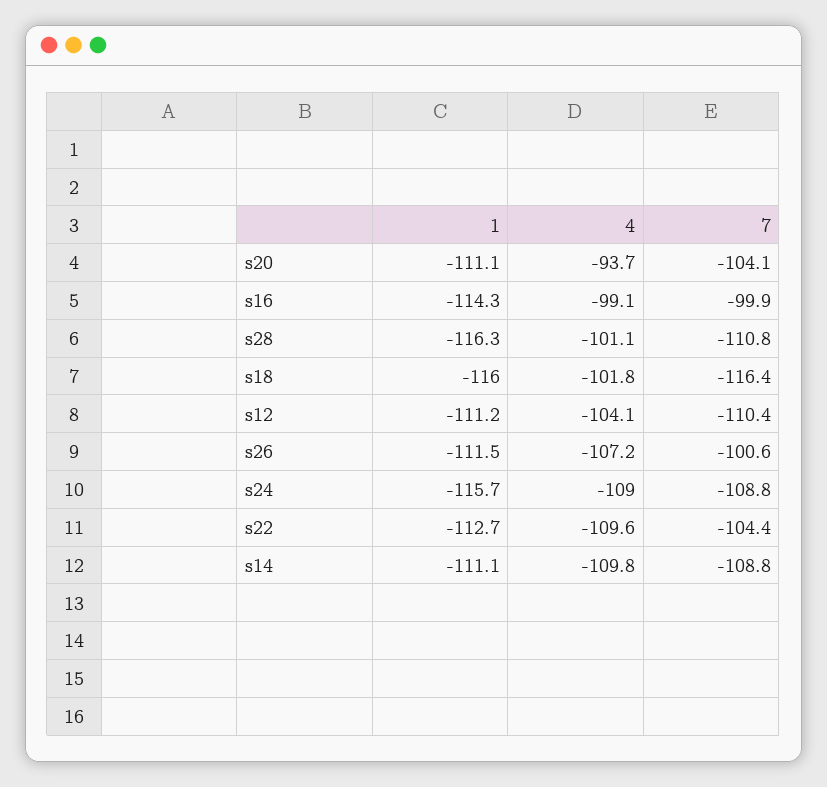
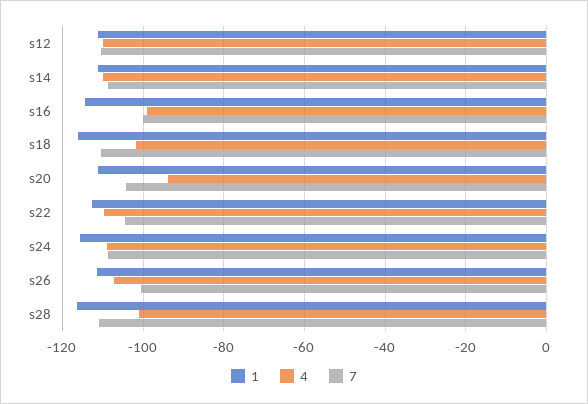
  {
    "1": {
      "s20": -111.1,
      "s16": -114.3,
      "s28": -116.3,
      "s18": -116,
      "s12": -111.2,
      "s26": -111.5,
      "s24": -115.7,
      "s22": -112.7,
      "s14": -111.1
    },
    "4": {
      "s20": -93.7,
      "s16": -99.1,
      "s28": -101.1,
      "s18": -101.8,
-     "s12": -104.1,
+     "s12": -110,
      "s26": -107.2,
      "s24": -109,
      "s22": -109.6,
      "s14": -109.8
    },
    "7": {
      "s20": -104.1,
      "s16": -99.9,
      "s28": -110.8,
-     "s18": -116.4,
+     "s18": -110,
      "s12": -110.4,
      "s26": -100.6,
      "s24": -108.8,
      "s22": -104.4,
      "s14": -108.8
    }
  }

